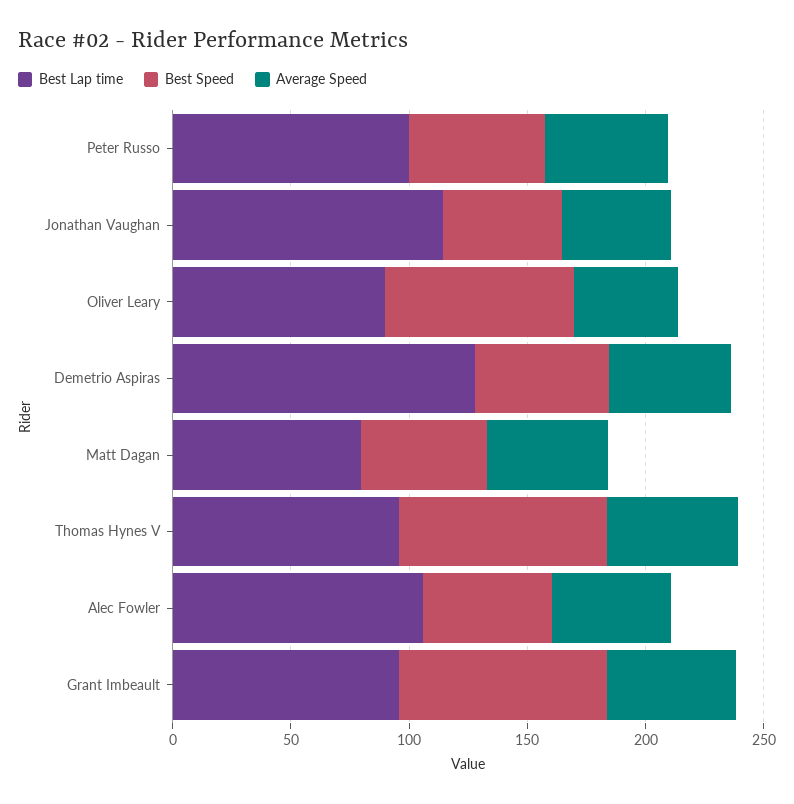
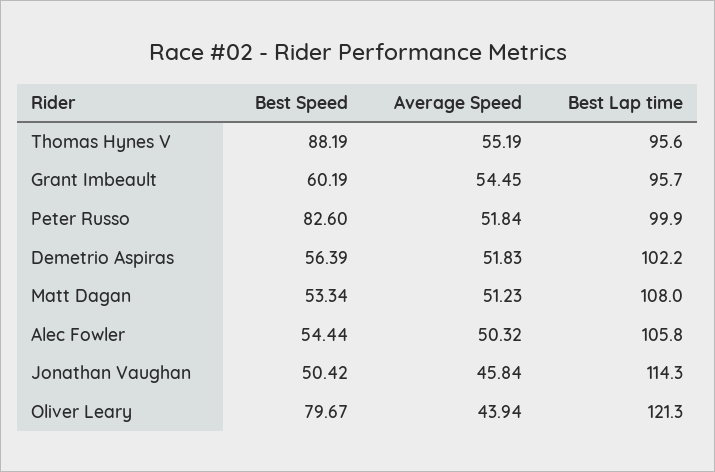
  {
    "Best Lap time": {
      "Peter Russo": 99.9,
      "Jonathan Vaughan": 114.3,
-     "Oliver Leary": 90,
+     "Oliver Leary": 121.3,
-     "Demetrio Aspiras": 130,
+     "Demetrio Aspiras": 102.2,
-     "Matt Dagan": 80,
+     "Matt Dagan": 108,
      "Thomas Hynes V": 95.6,
      "Alec Fowler": 105.8,
      "Grant Imbeault": 95.7
    },
    "Best Speed": {
-     "Peter Russo": 60,
+     "Peter Russo": 82.6,
      "Jonathan Vaughan": 50.42,
      "Oliver Leary": 79.67,
      "Demetrio Aspiras": 56.39,
      "Matt Dagan": 53.34,
      "Thomas Hynes V": 88.19,
      "Alec Fowler": 54.44,
-     "Grant Imbeault": 90
+     "Grant Imbeault": 60.19
    },
    "Average Speed": {
      "Peter Russo": 51.84,
      "Jonathan Vaughan": 45.84,
      "Oliver Leary": 43.94,
      "Demetrio Aspiras": 51.83,
      "Matt Dagan": 51.23,
      "Thomas Hynes V": 55.19,
      "Alec Fowler": 50.32,
      "Grant Imbeault": 54.45
    }
  }

